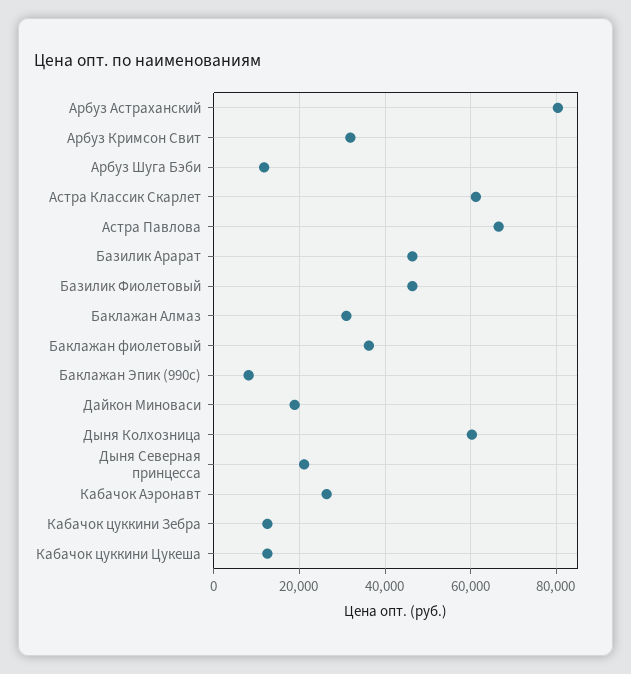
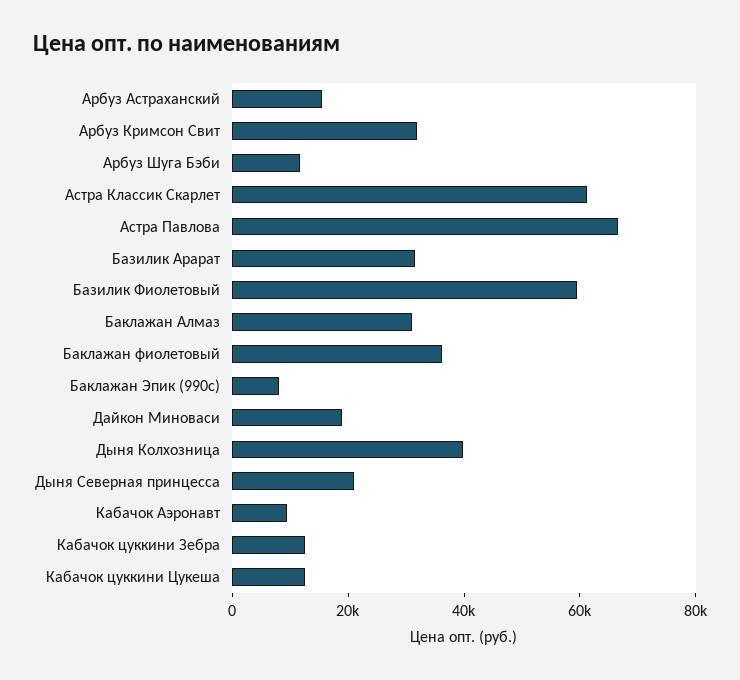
  {
-   "Арбуз Астраханский": 80000,
+   "Арбуз Астраханский": 15000,
    "Арбуз Кримсон Свит": 32000,
    "Арбуз Шуга Бэби": 12000,
    "Астра Классик Скарлет": 62000,
    "Астра Павлова": 66000,
-   "Базилик Арарат": 46000,
+   "Базилик Арарат": 30000,
-   "Базилик Фиолетовый": 46000,
+   "Базилик Фиолетовый": 60000,
    "Баклажан Алмаз": 30000,
    "Баклажан фиолетовый": 36000,
    "Баклажан Эпик (990с)": 8000,
    "Дайкон Миноваси": 18000,
-   "Дыня Колхозница": 60000,
+   "Дыня Колхозница": 40000,
    "Дыня Северная принцесса": 22000,
-   "Кабачок Аэронавт": 26000,
+   "Кабачок Аэронавт": 10000,
    "Кабачок цуккини Зебра": 12000,
    "Кабачок цуккини Цукеша": 12000
  }

